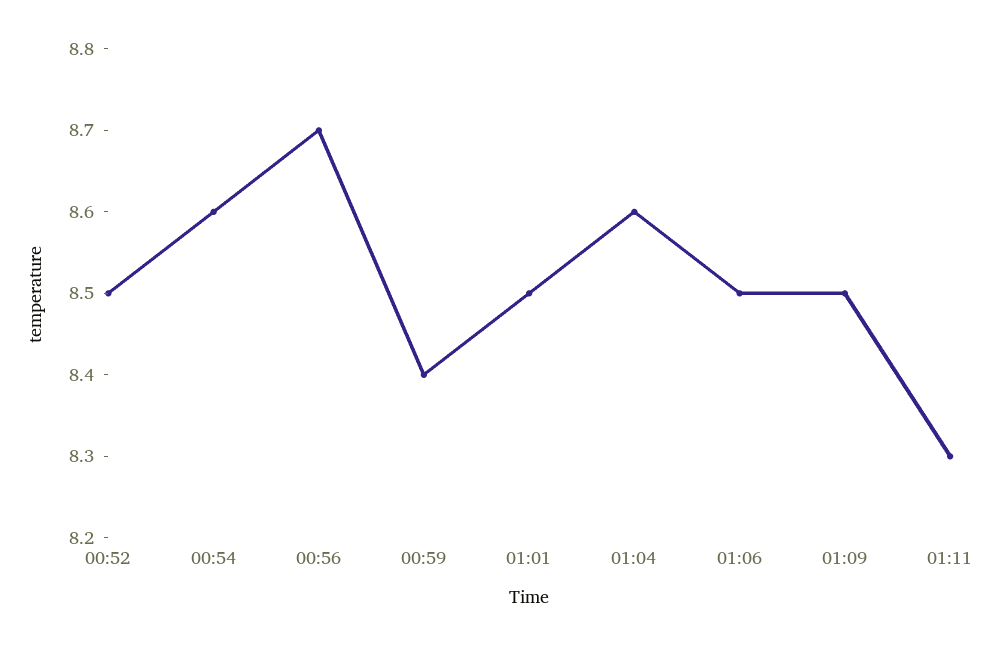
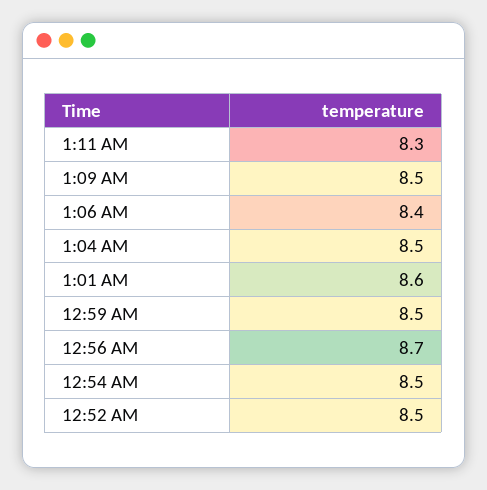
  {
    "00:52": 8.5,
-   "00:54": 8.6,
+   "00:54": 8.5,
    "00:56": 8.7,
-   "00:59": 8.4,
+   "00:59": 8.5,
-   "01:01": 8.5,
+   "01:01": 8.6,
-   "01:04": 8.6,
+   "01:04": 8.5,
-   "01:06": 8.5,
+   "01:06": 8.4,
    "01:09": 8.5,
    "01:11": 8.3
  }

